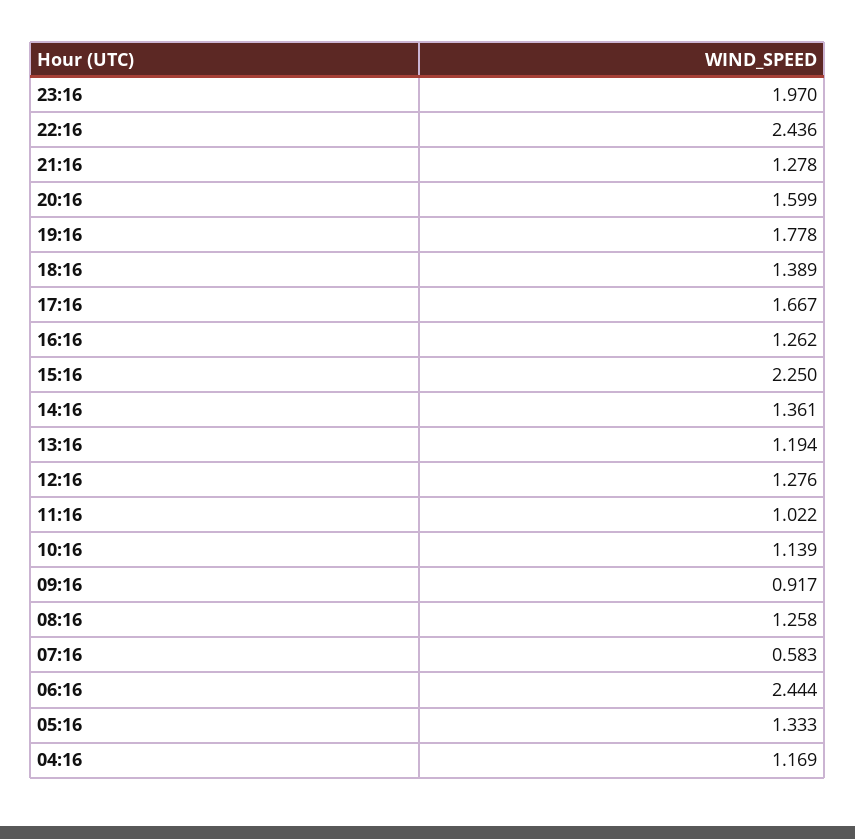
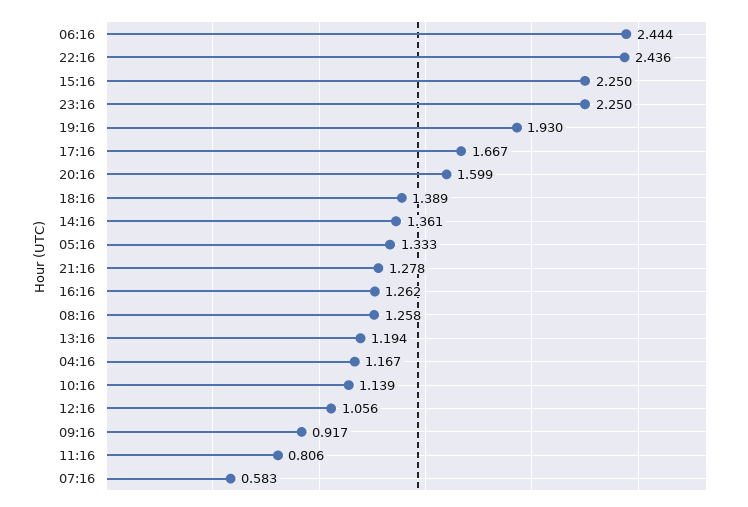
  {
-   "23:16": 1.97,
+   "23:16": 2.25,
    "22:16": 2.436,
    "21:16": 1.278,
    "20:16": 1.599,
-   "19:16": 1.778,
+   "19:16": 1.93,
    "18:16": 1.389,
    "17:16": 1.667,
    "16:16": 1.262,
    "15:16": 2.25,
    "14:16": 1.361,
    "13:16": 1.194,
-   "12:16": 1.276,
+   "12:16": 1.056,
-   "11:16": 1.022,
+   "11:16": 0.806,
    "10:16": 1.139,
    "09:16": 0.917,
    "08:16": 1.258,
    "07:16": 0.583,
    "06:16": 2.444,
    "05:16": 1.333,
-   "04:16": 1.169
+   "04:16": 1.167
  }

